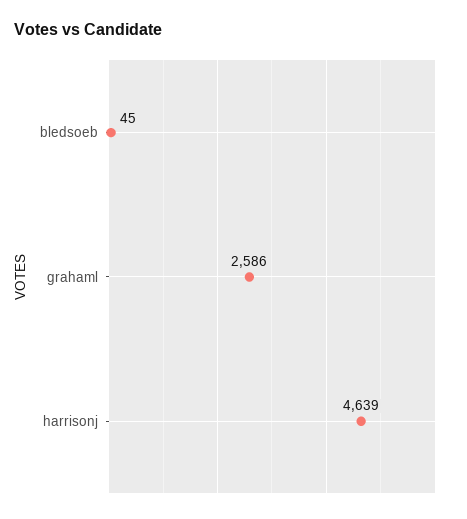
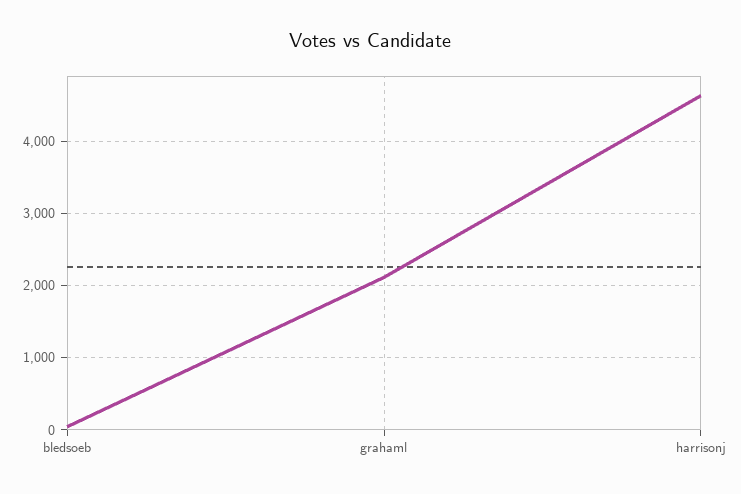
  {
    "bledsoeb": 45,
-   "grahaml": 2586,
+   "grahaml": 2100,
    "harrisonj": 4639
  }

